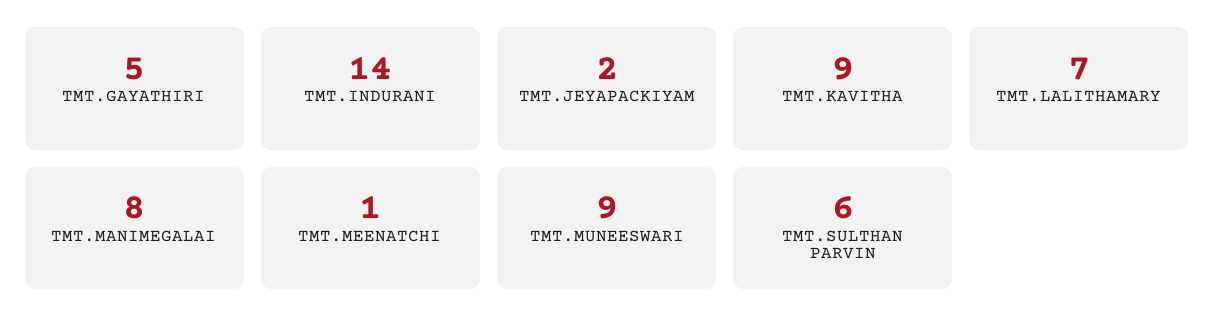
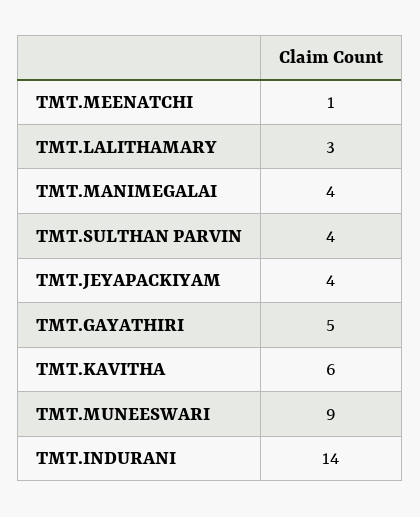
  {
    "TMT.GAYATHIRI": 5,
    "TMT.INDURANI": 14,
-   "TMT.JEYAPACKIYAM": 2,
+   "TMT.JEYAPACKIYAM": 4,
-   "TMT.KAVITHA": 9,
+   "TMT.KAVITHA": 6,
-   "TMT.LALITHAMARY": 7,
+   "TMT.LALITHAMARY": 3,
-   "TMT.MANIMEGALAI": 8,
+   "TMT.MANIMEGALAI": 4,
    "TMT.MEENATCHI": 1,
    "TMT.MUNEESWARI": 9,
-   "TMT.SULTHAN PARVIN": 6
+   "TMT.SULTHAN PARVIN": 4
  }

